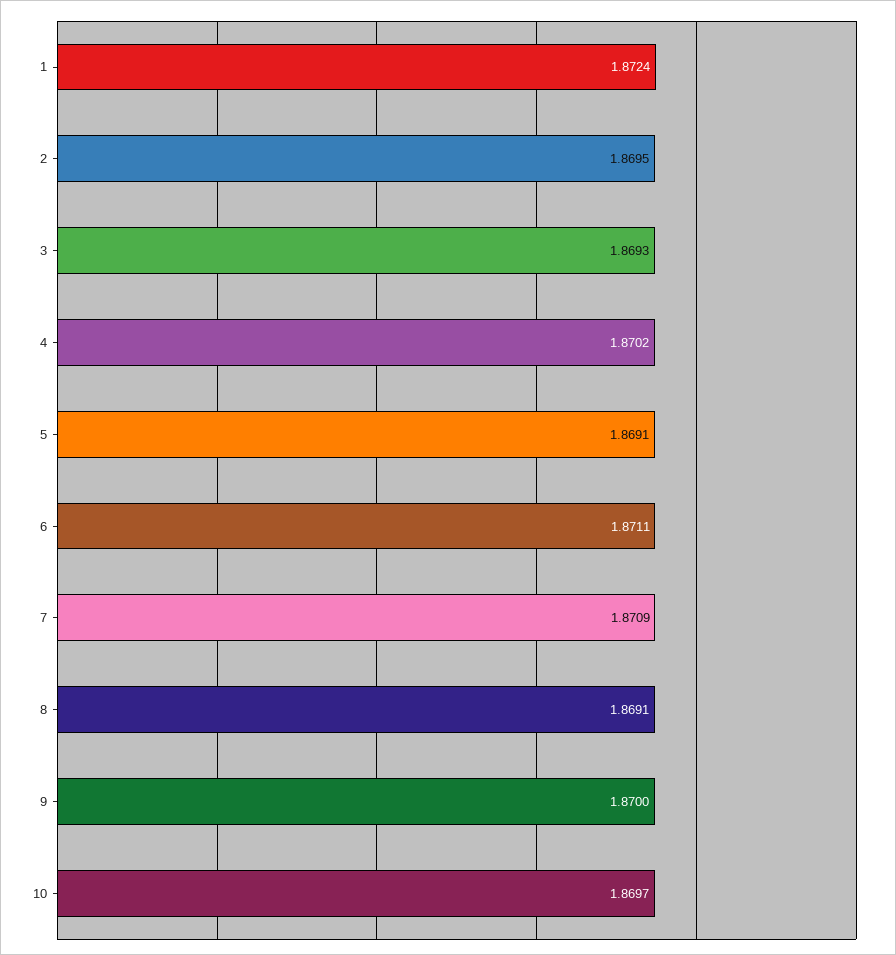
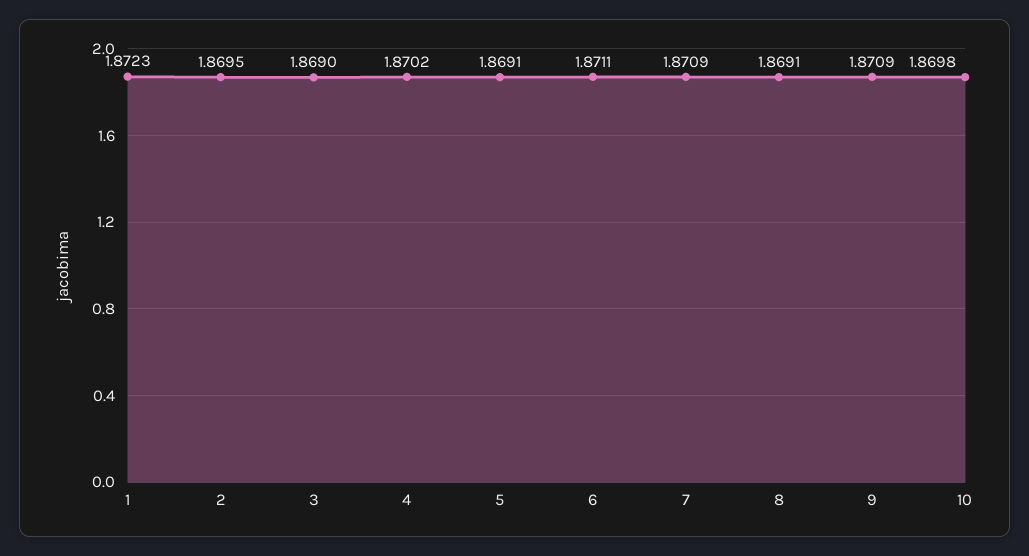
  {
-   "1": 1.8724,
+   "1": 1.8723,
    "2": 1.8695,
-   "3": 1.8693,
+   "3": 1.869,
    "4": 1.8702,
    "5": 1.8691,
    "6": 1.8711,
    "7": 1.8709,
    "8": 1.8691,
-   "9": 1.87,
+   "9": 1.8709,
-   "10": 1.8697
+   "10": 1.8698
  }

